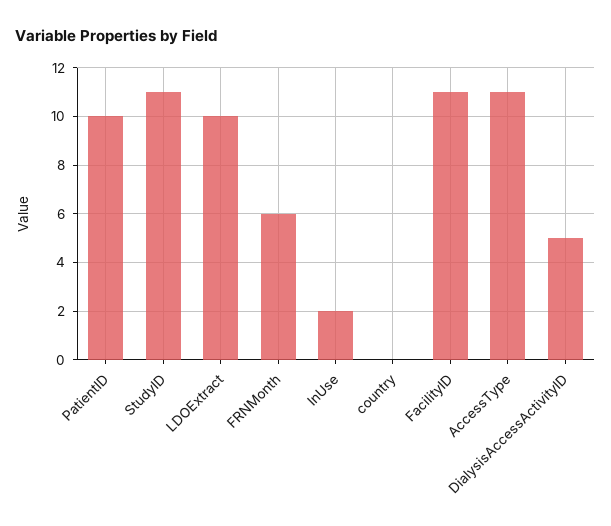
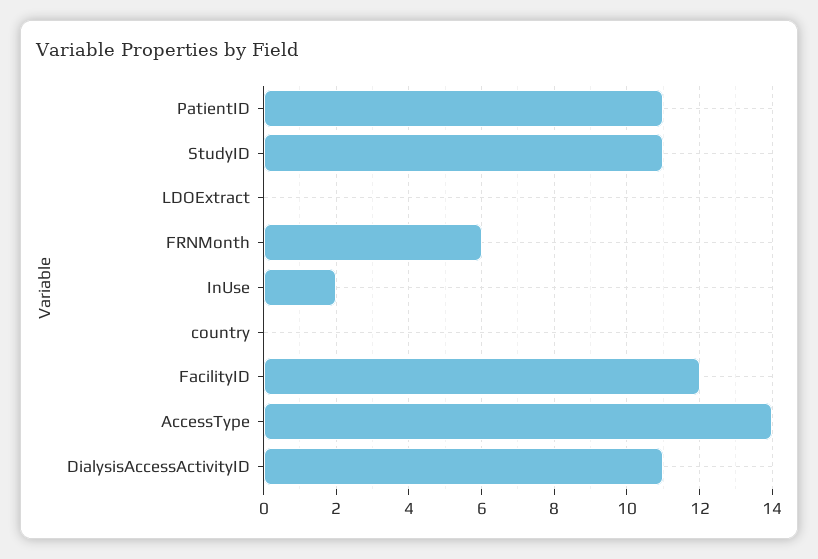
  {
-   "PatientID": 10,
+   "PatientID": 11,
    "StudyID": 11,
-   "LDOExtract": 10,
+   "LDOExtract": 0,
    "FRNMonth": 6,
    "InUse": 2,
    "country": 0,
-   "FacilityID": 11,
+   "FacilityID": 12,
-   "AccessType": 11,
+   "AccessType": 14,
-   "DialysisAccessActivityID": 5
+   "DialysisAccessActivityID": 11
  }

